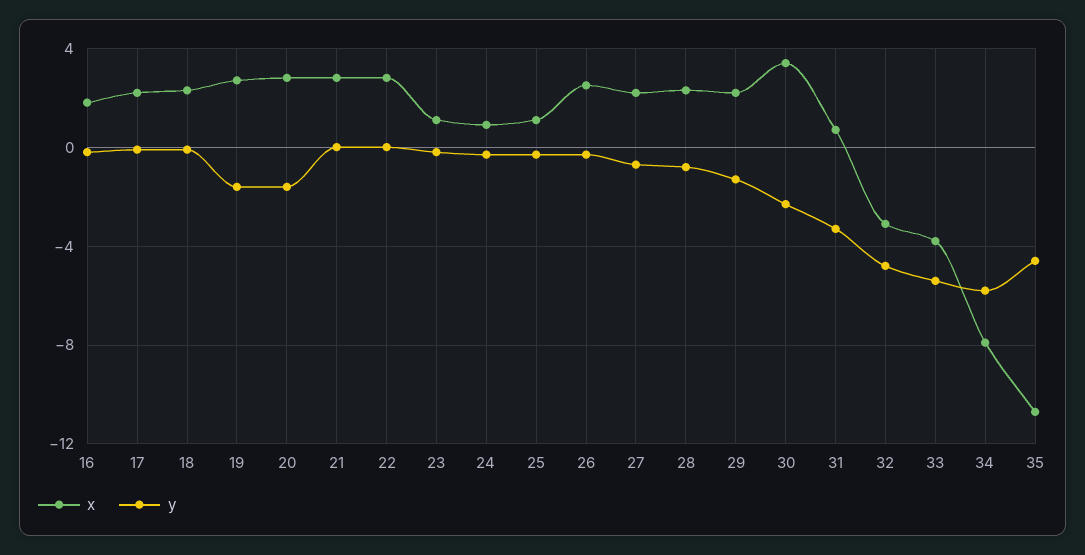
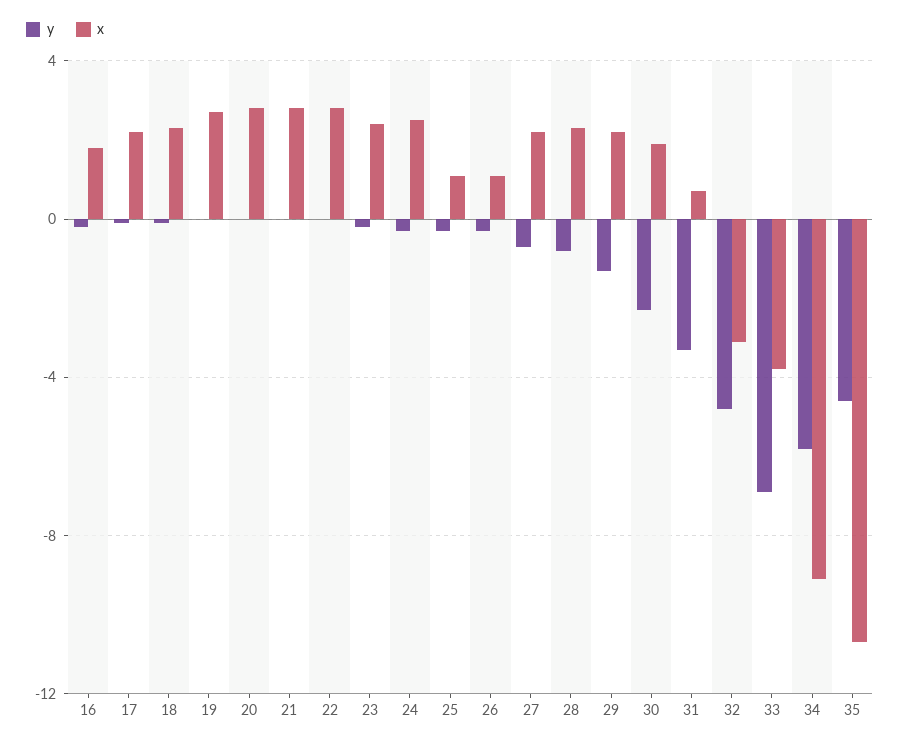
  {
    "x": {
      "16": 2,
      "17": 2,
      "18": 2.5,
      "19": 2.5,
      "20": 3,
      "21": 3,
      "22": 3,
-     "23": 1,
+     "23": 2.5,
-     "24": 1,
+     "24": 2.5,
      "25": 1,
-     "26": 2.5,
+     "26": 1,
      "27": 2,
      "28": 2.5,
      "29": 2,
-     "30": 3.5,
+     "30": 2,
      "31": 0.5,
      "32": -3,
      "33": -4,
-     "34": -8,
+     "34": -9,
      "35": -10.5
    },
    "y": {
      "16": 0,
      "17": 0,
      "18": 0,
-     "19": -1.5,
+     "19": 0,
-     "20": -1.5,
+     "20": 0,
      "21": 0,
      "22": 0,
      "23": 0,
      "24": -0.5,
      "25": -0.5,
      "26": -0.5,
      "27": -0.5,
      "28": -1,
      "29": -1.5,
      "30": -2.5,
      "31": -3.5,
      "32": -5,
-     "33": -5.5,
+     "33": -7,
      "34": -6,
      "35": -4.5
    }
  }

